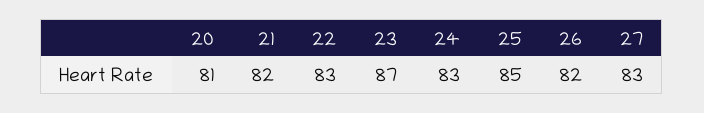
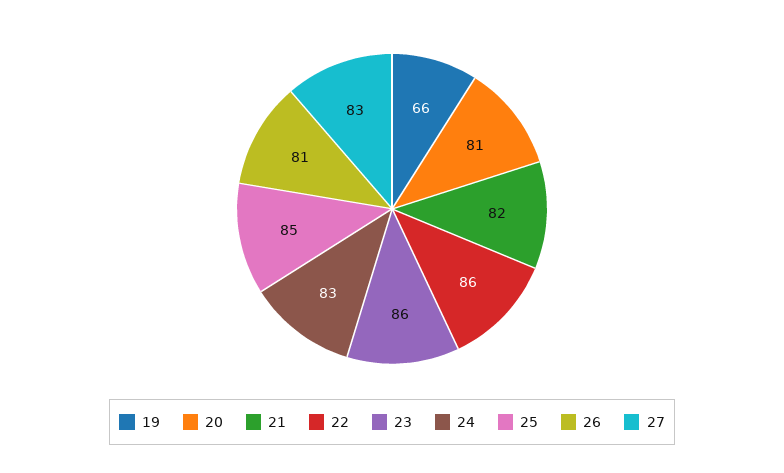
  {
    "20": 81,
    "21": 82,
-   "22": 83,
+   "22": 86,
-   "23": 87,
+   "23": 86,
    "24": 83,
    "25": 85,
-   "26": 82,
+   "26": 81,
-   "27": 83
+   "27": 83,
+   "19": 66
  }

